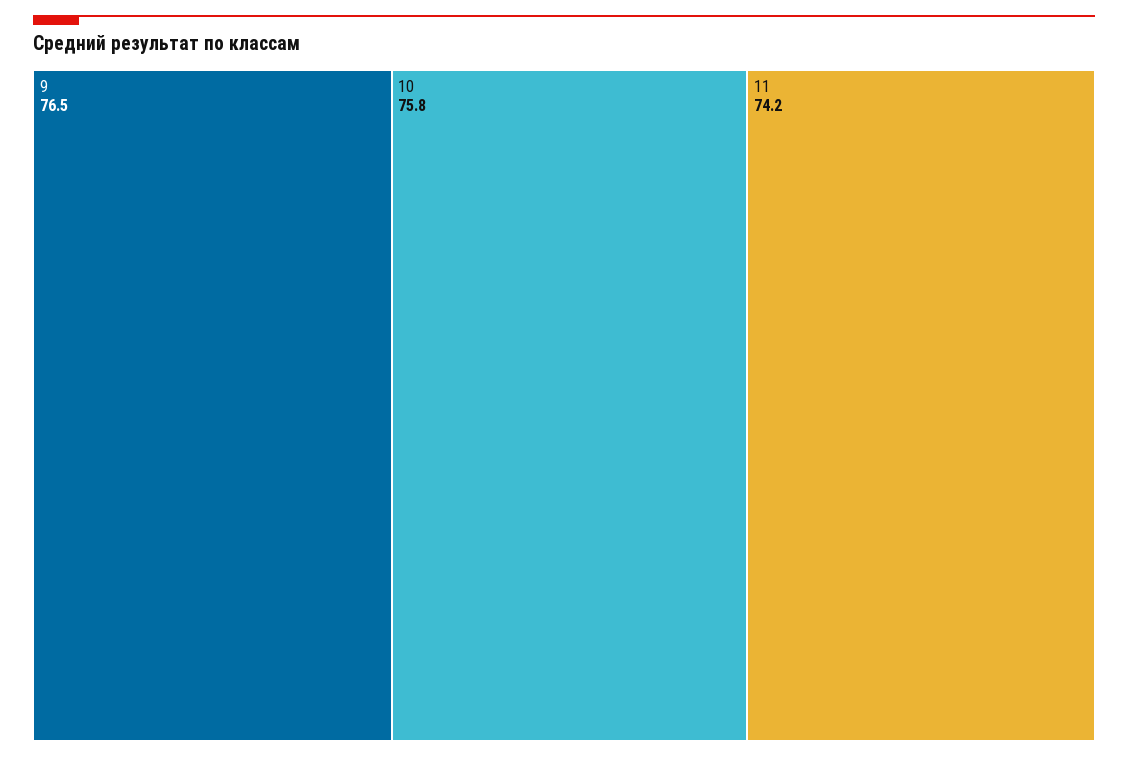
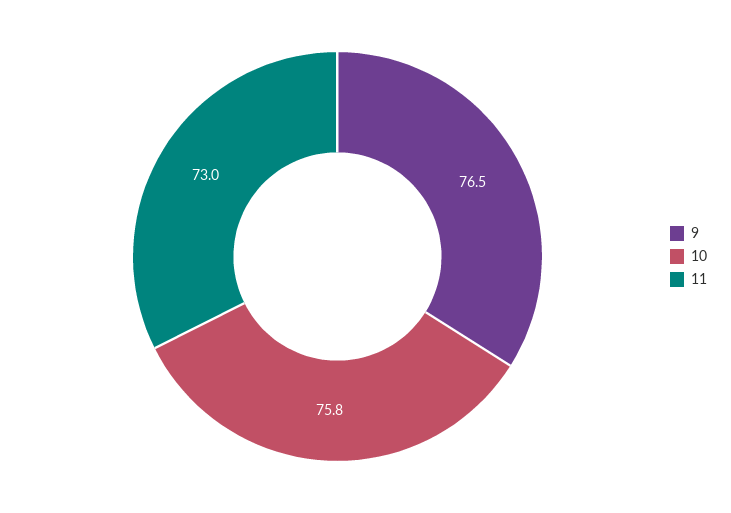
  {
    "9": 76.5,
    "10": 75.8,
-   "11": 74.2
+   "11": 73
  }

